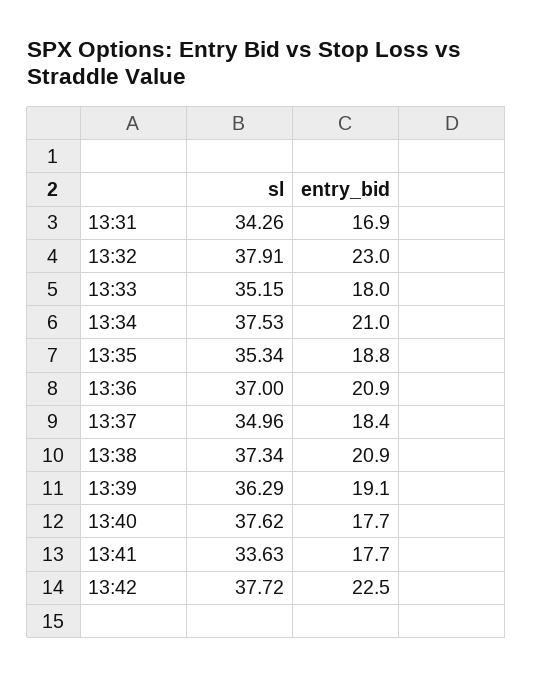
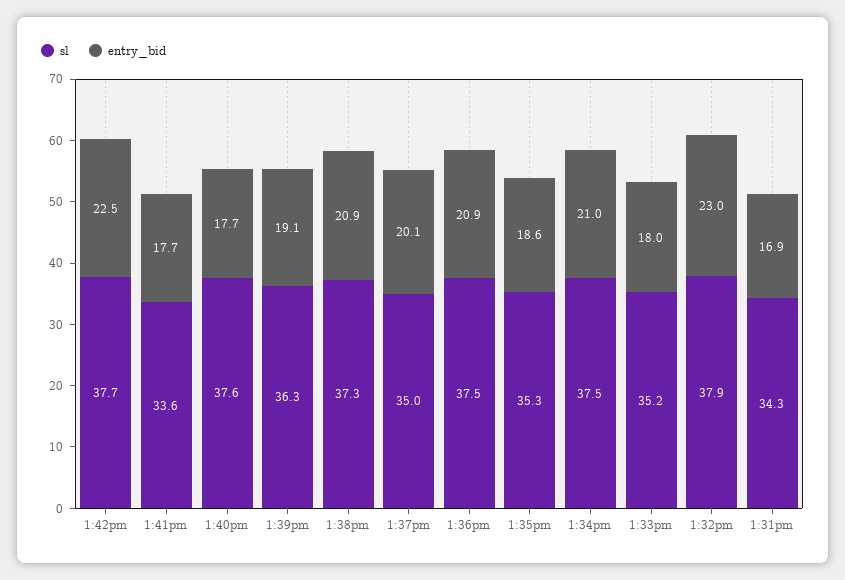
  {
    "sl": {
      "13:31": 34.26,
      "13:32": 37.91,
      "13:33": 35.15,
      "13:34": 37.53,
      "13:35": 35.34,
-     "13:36": 37,
+     "13:36": 37.5,
      "13:37": 34.96,
      "13:38": 37.34,
      "13:39": 36.29,
      "13:40": 37.62,
      "13:41": 33.63,
      "13:42": 37.72
    },
    "entry_bid": {
      "13:31": 16.9,
      "13:32": 23,
      "13:33": 18,
      "13:34": 21,
-     "13:35": 18.8,
+     "13:35": 18.6,
      "13:36": 20.9,
-     "13:37": 18.4,
+     "13:37": 20.1,
      "13:38": 20.9,
      "13:39": 19.1,
      "13:40": 17.7,
      "13:41": 17.7,
      "13:42": 22.5
    }
  }

